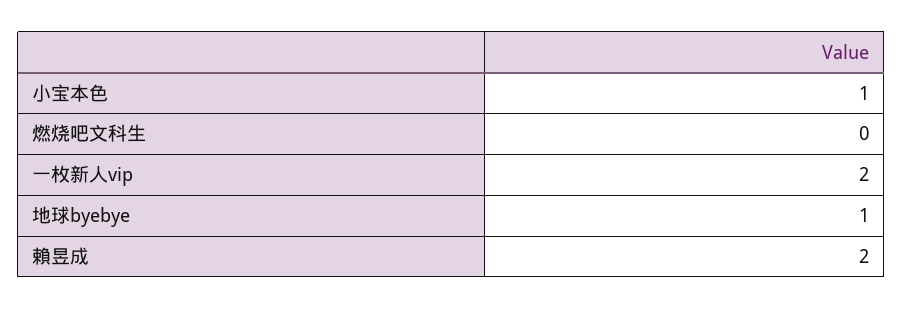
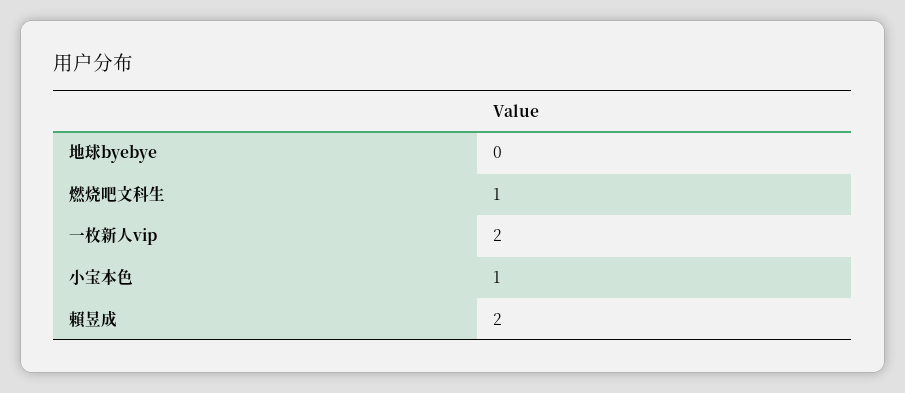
  {
    "小宝本色": 1,
-   "燃烧吧文科生": 0,
+   "燃烧吧文科生": 1,
    "一枚新人vip": 2,
-   "地球byebye": 1,
+   "地球byebye": 0,
    "賴昱成": 2
  }

